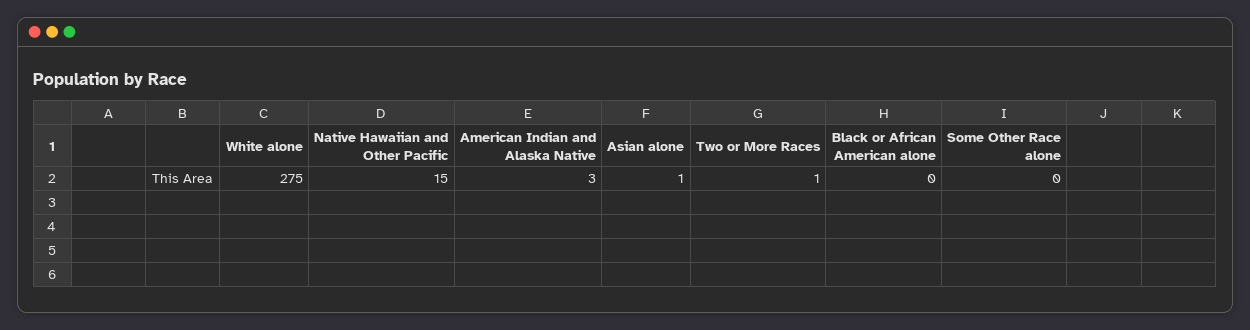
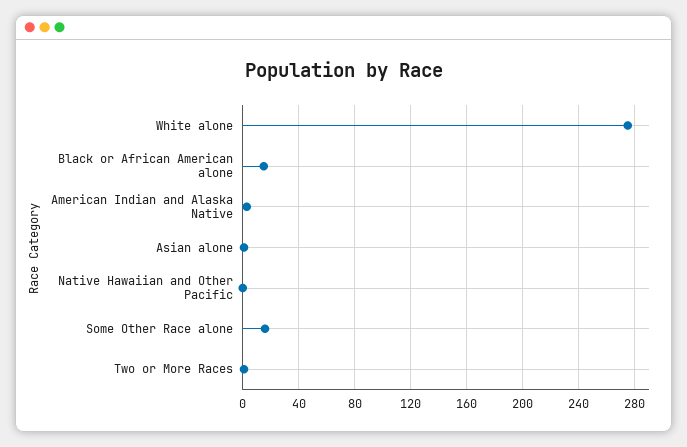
  {
    "White alone": 275,
-   "Native Hawaiian and Other Pacific": 15,
+   "Native Hawaiian and Other Pacific": 0,
    "American Indian and Alaska Native": 3,
    "Asian alone": 1,
    "Two or More Races": 1,
-   "Black or African American alone": 0,
+   "Black or African American alone": 15,
-   "Some Other Race alone": 0
+   "Some Other Race alone": 15
  }

